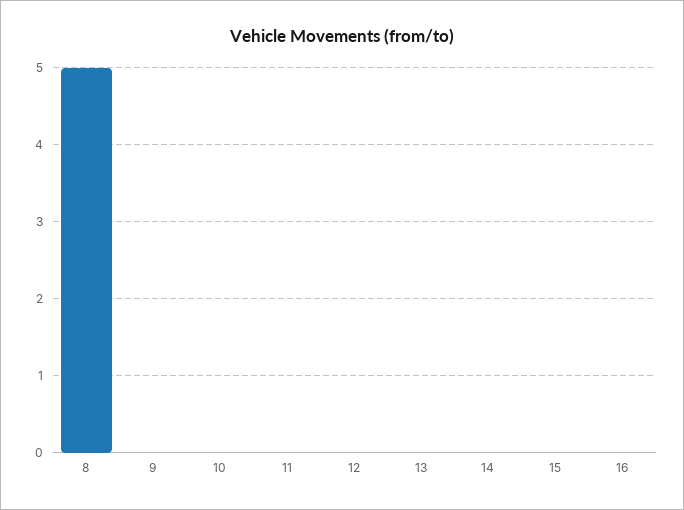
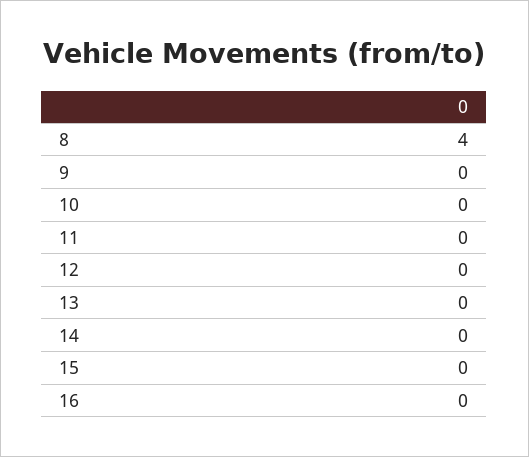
  {
-   "8": 5,
+   "8": 4,
    "9": 0,
    "10": 0,
    "11": 0,
    "12": 0,
    "13": 0,
    "14": 0,
    "15": 0,
    "16": 0
  }

